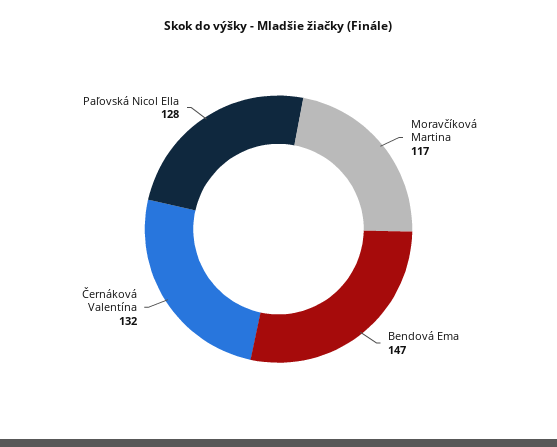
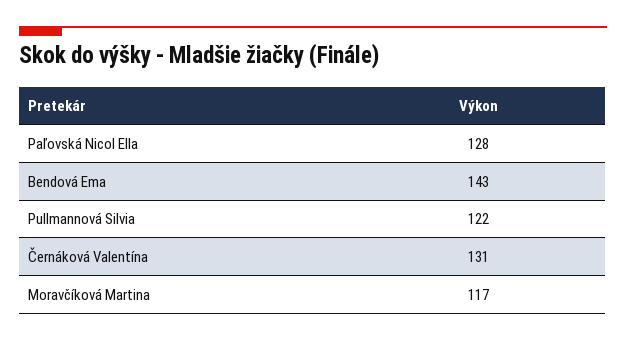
  {
    "Moravčíková Martina": 117,
-   "Bendová Ema": 147,
+   "Bendová Ema": 143,
-   "Černáková Valentína": 132,
+   "Černáková Valentína": 131,
-   "Paľovská Nicol Ella": 128
+   "Paľovská Nicol Ella": 128,
+   "Pullmannová Silvia": 122
  }

